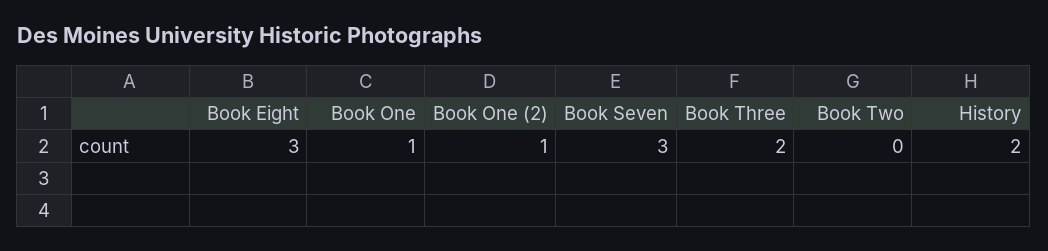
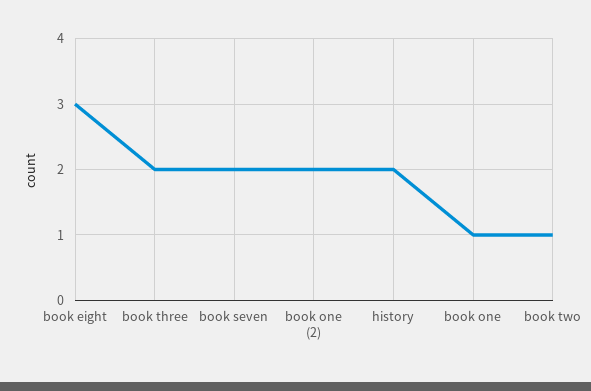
  {
    "Book Eight": 3,
    "Book One": 1,
-   "Book One (2)": 1,
+   "Book One (2)": 2,
-   "Book Seven": 3,
+   "Book Seven": 2,
    "Book Three": 2,
-   "Book Two": 0,
+   "Book Two": 1,
    "History": 2
  }

